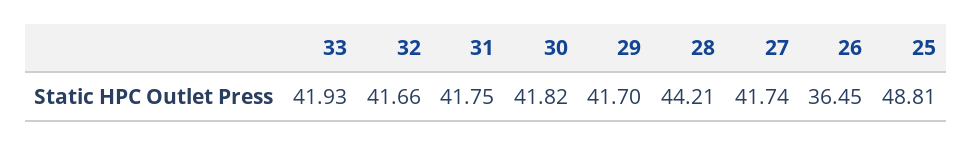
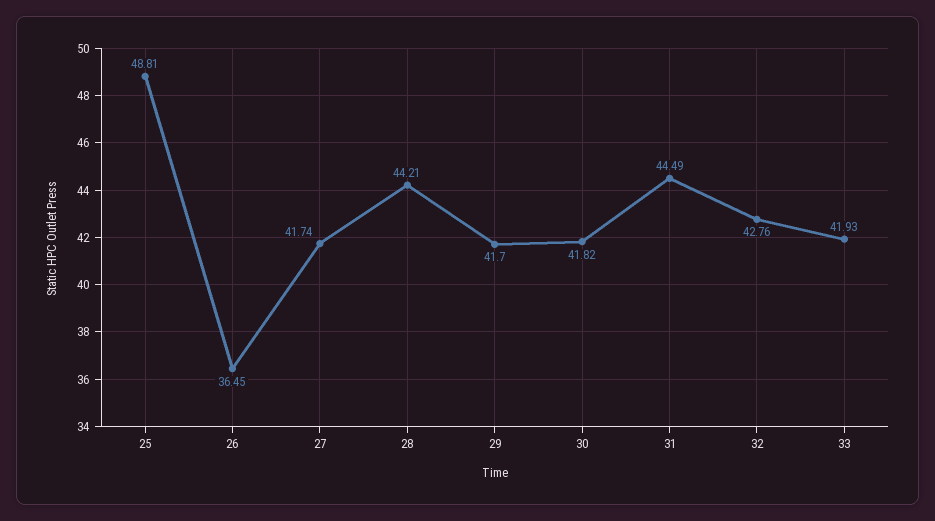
  {
    "33": 41.93,
-   "32": 41.66,
+   "32": 42.76,
-   "31": 41.75,
+   "31": 44.49,
    "30": 41.82,
    "29": 41.7,
    "28": 44.21,
    "27": 41.74,
    "26": 36.45,
    "25": 48.81
  }

